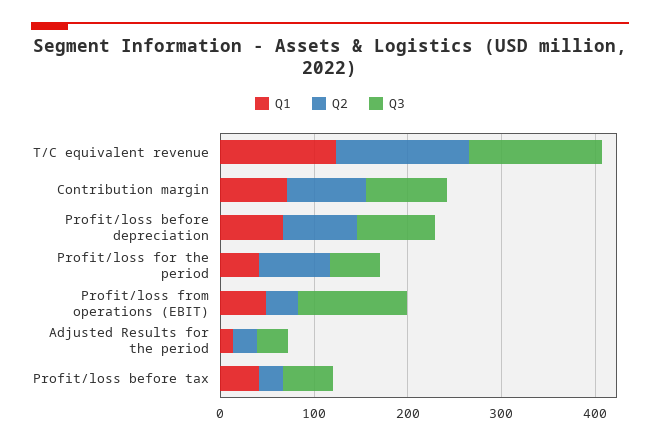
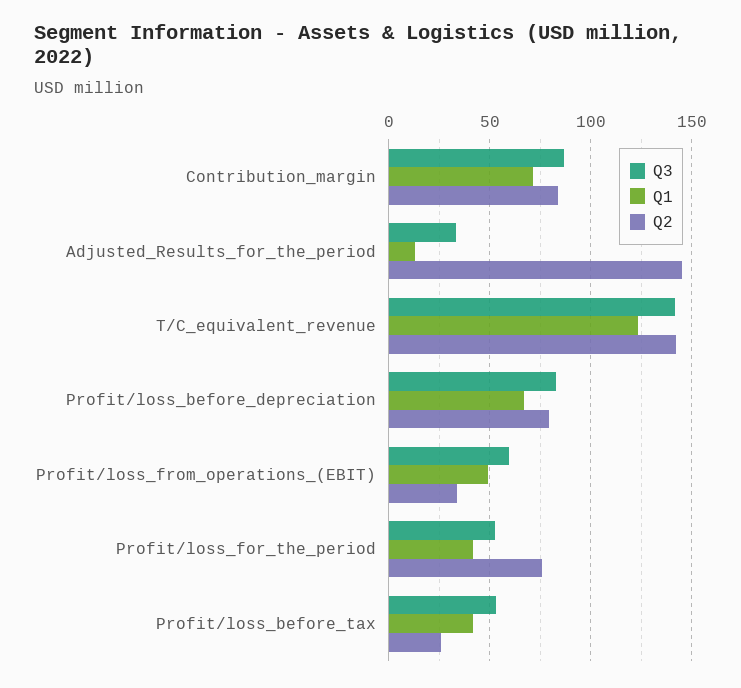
  {
    "Q1": {
      "T/C equivalent revenue": 125,
      "Contribution margin": 70,
      "Profit/loss before depreciation": 65,
      "Profit/loss for the period": 40,
      "Profit/loss from operations (EBIT)": 50,
      "Adjusted Results for the period": 15,
      "Profit/loss before tax": 40
    },
    "Q2": {
      "T/C equivalent revenue": 140,
      "Contribution margin": 85,
      "Profit/loss before depreciation": 80,
      "Profit/loss for the period": 75,
      "Profit/loss from operations (EBIT)": 35,
-     "Adjusted Results for the period": 20,
+     "Adjusted Results for the period": 145,
      "Profit/loss before tax": 25
    },
    "Q3": {
      "T/C equivalent revenue": 140,
      "Contribution margin": 85,
      "Profit/loss before depreciation": 85,
      "Profit/loss for the period": 55,
-     "Profit/loss from operations (EBIT)": 120,
+     "Profit/loss from operations (EBIT)": 60,
      "Adjusted Results for the period": 35,
      "Profit/loss before tax": 55
    }
  }

